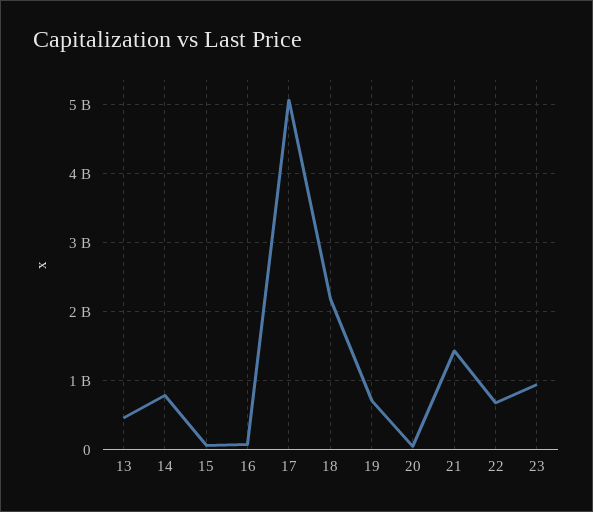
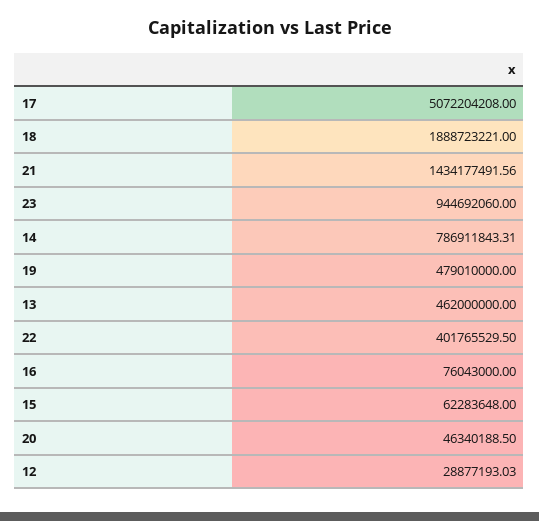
  {
    "13": 462000000,
    "14": 786911843.31,
    "15": 62283648,
    "16": 76043000,
    "17": 5072204208,
-   "18": 2200000000,
+   "18": 1888723221,
-   "19": 700000000,
+   "19": 479010000,
    "20": 46340188.5,
    "21": 1434177491.56,
-   "22": 700000000,
+   "22": 401765529.5,
-   "23": 944692060
+   "23": 944692060,
+   "12": 28877193.03
  }

